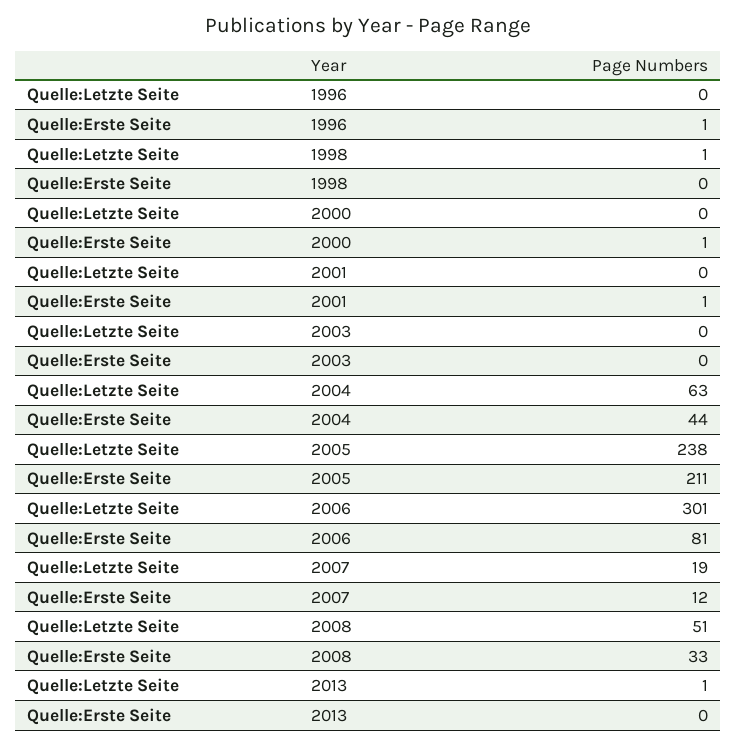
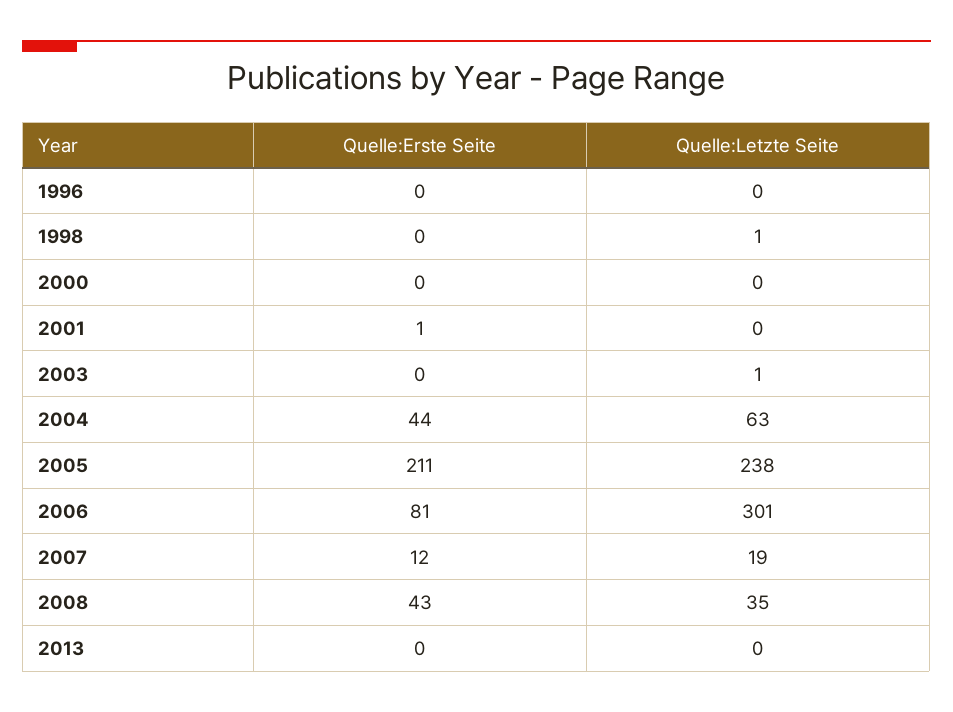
  {
    "Quelle:Letzte Seite": {
      "1996": 0,
      "1998": 1,
      "2000": 0,
      "2001": 0,
-     "2003": 0,
+     "2003": 1,
      "2004": 63,
      "2005": 238,
      "2006": 301,
      "2007": 19,
-     "2008": 51,
+     "2008": 35,
-     "2013": 1
+     "2013": 0
    },
    "Quelle:Erste Seite": {
-     "1996": 1,
+     "1996": 0,
      "1998": 0,
-     "2000": 1,
+     "2000": 0,
      "2001": 1,
      "2003": 0,
      "2004": 44,
      "2005": 211,
      "2006": 81,
      "2007": 12,
-     "2008": 33,
+     "2008": 43,
      "2013": 0
    }
  }

